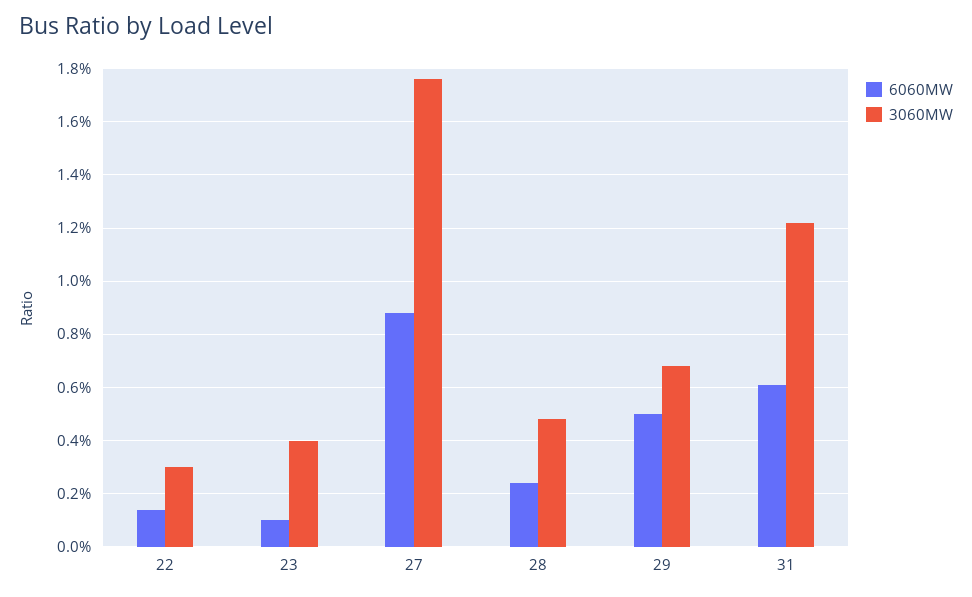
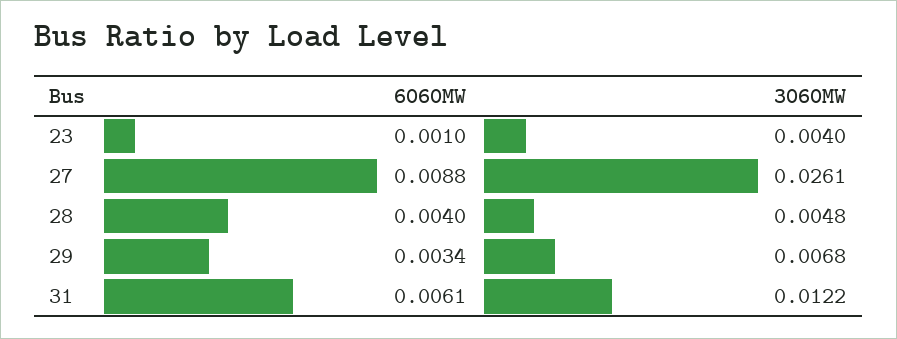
  {
    "6060MW": {
-     "22": 0.0015,
      "23": 0.001,
      "27": 0.0088,
-     "28": 0.0025,
+     "28": 0.004,
-     "29": 0.005,
+     "29": 0.0034,
      "31": 0.0061
    },
    "3060MW": {
-     "22": 0.003,
      "23": 0.004,
-     "27": 0.0175,
+     "27": 0.0261,
      "28": 0.0048,
      "29": 0.0068,
      "31": 0.0122
    }
  }

